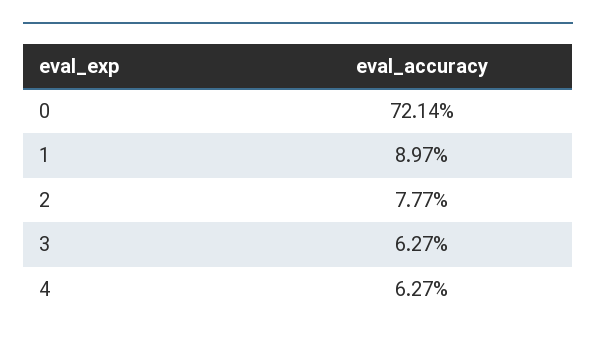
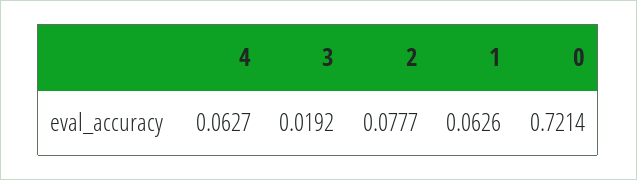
  {
    "0": 0.7214,
-   "1": 0.0897,
+   "1": 0.0626,
    "2": 0.0777,
-   "3": 0.0627,
+   "3": 0.0192,
    "4": 0.0627
  }

